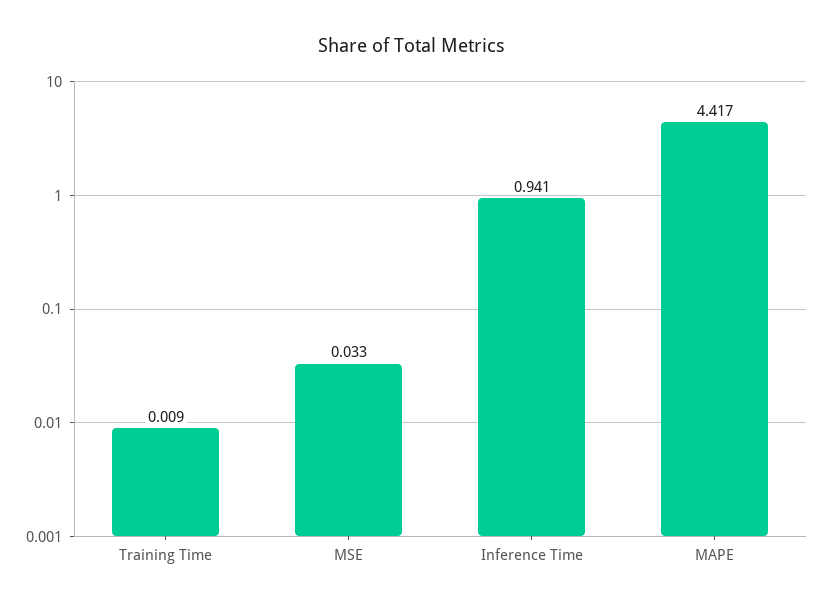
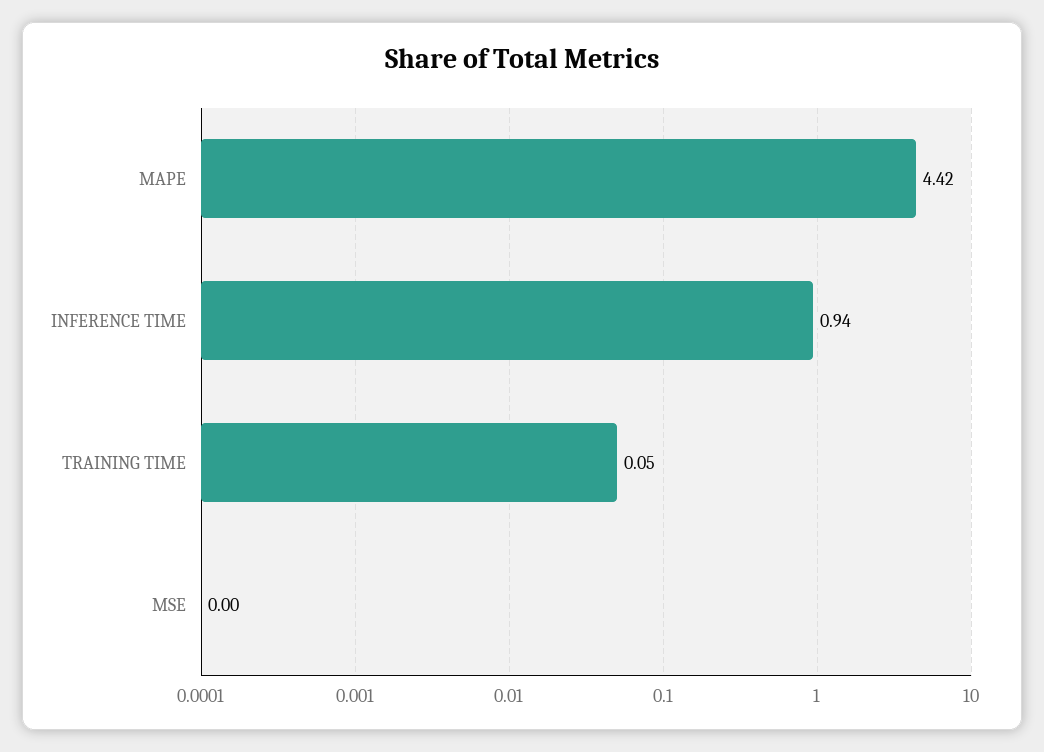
  {
-   "Training Time": 0.009,
+   "Training Time": 0.05,
-   "MSE": 0.033,
+   "MSE": 0,
    "Inference Time": 0.941,
    "MAPE": 4.417
  }

